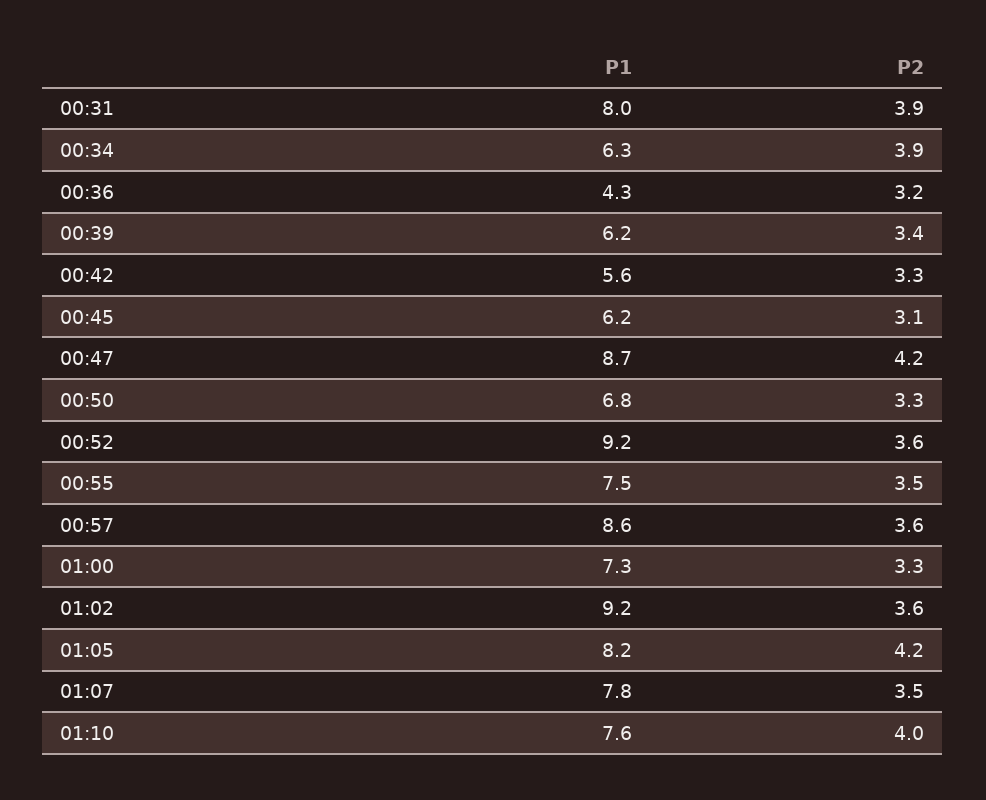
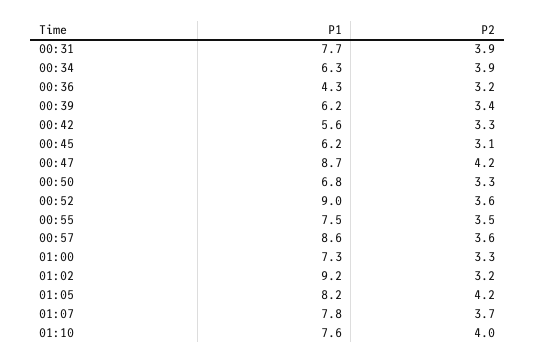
  {
    "P1": {
-     "00:31": 8,
+     "00:31": 7.7,
      "00:34": 6.3,
      "00:36": 4.3,
      "00:39": 6.2,
      "00:42": 5.6,
      "00:45": 6.2,
      "00:47": 8.7,
      "00:50": 6.8,
-     "00:52": 9.2,
+     "00:52": 9,
      "00:55": 7.5,
      "00:57": 8.6,
      "01:00": 7.3,
      "01:02": 9.2,
      "01:05": 8.2,
      "01:07": 7.8,
      "01:10": 7.6
    },
    "P2": {
      "00:31": 3.9,
      "00:34": 3.9,
      "00:36": 3.2,
      "00:39": 3.4,
      "00:42": 3.3,
      "00:45": 3.1,
      "00:47": 4.2,
      "00:50": 3.3,
      "00:52": 3.6,
      "00:55": 3.5,
      "00:57": 3.6,
      "01:00": 3.3,
-     "01:02": 3.6,
+     "01:02": 3.2,
      "01:05": 4.2,
-     "01:07": 3.5,
+     "01:07": 3.7,
      "01:10": 4
    }
  }

